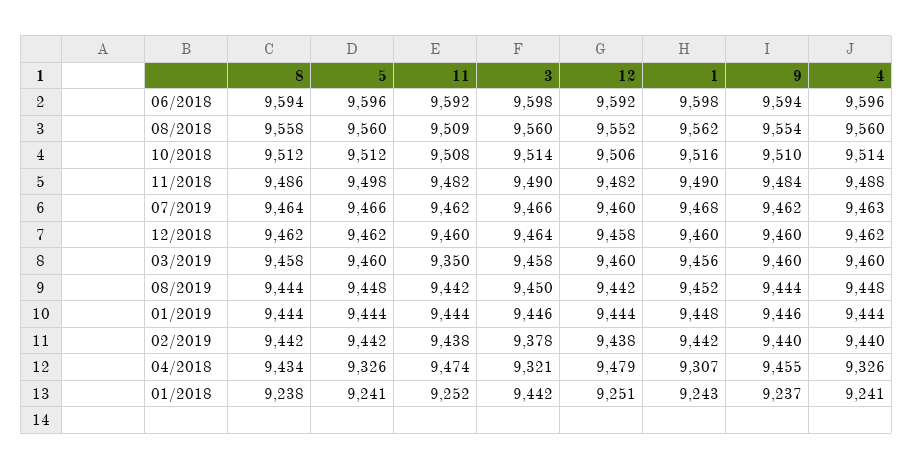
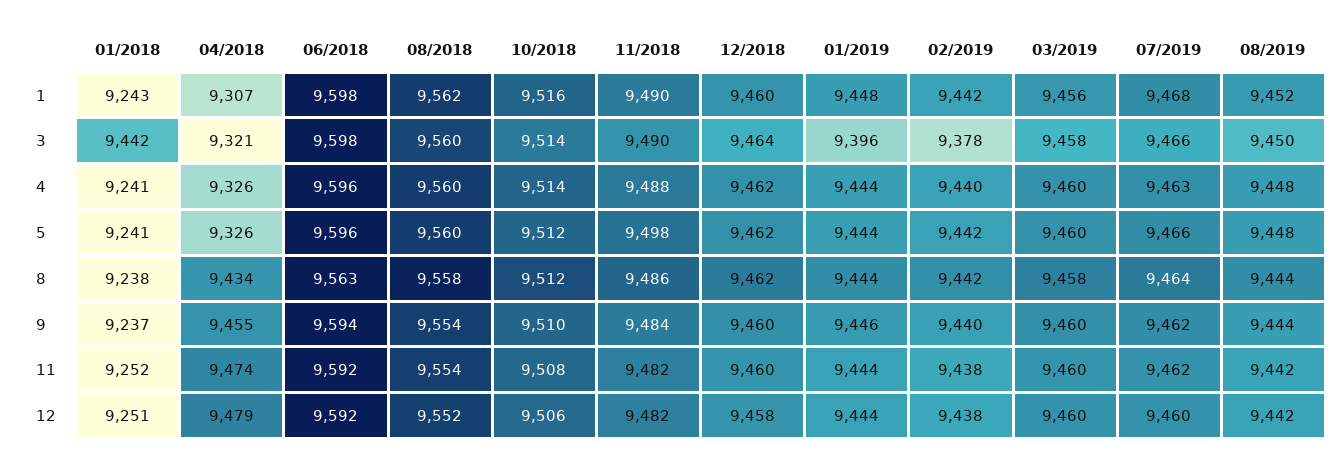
  {
    "8": {
-     "06/2018": 9594,
+     "06/2018": 9563,
      "08/2018": 9558,
      "10/2018": 9512,
      "11/2018": 9486,
      "07/2019": 9464,
      "12/2018": 9462,
      "03/2019": 9458,
      "08/2019": 9444,
      "01/2019": 9444,
      "02/2019": 9442,
      "04/2018": 9434,
      "01/2018": 9238
    },
    "5": {
      "06/2018": 9596,
      "08/2018": 9560,
      "10/2018": 9512,
      "11/2018": 9498,
      "07/2019": 9466,
      "12/2018": 9462,
      "03/2019": 9460,
      "08/2019": 9448,
      "01/2019": 9444,
      "02/2019": 9442,
      "04/2018": 9326,
      "01/2018": 9241
    },
    "11": {
      "06/2018": 9592,
-     "08/2018": 9509,
+     "08/2018": 9554,
      "10/2018": 9508,
      "11/2018": 9482,
      "07/2019": 9462,
      "12/2018": 9460,
-     "03/2019": 9350,
+     "03/2019": 9460,
      "08/2019": 9442,
      "01/2019": 9444,
      "02/2019": 9438,
      "04/2018": 9474,
      "01/2018": 9252
    },
    "3": {
      "06/2018": 9598,
      "08/2018": 9560,
      "10/2018": 9514,
      "11/2018": 9490,
      "07/2019": 9466,
      "12/2018": 9464,
      "03/2019": 9458,
      "08/2019": 9450,
-     "01/2019": 9446,
+     "01/2019": 9396,
      "02/2019": 9378,
      "04/2018": 9321,
      "01/2018": 9442
    },
    "12": {
      "06/2018": 9592,
      "08/2018": 9552,
      "10/2018": 9506,
      "11/2018": 9482,
      "07/2019": 9460,
      "12/2018": 9458,
      "03/2019": 9460,
      "08/2019": 9442,
      "01/2019": 9444,
      "02/2019": 9438,
      "04/2018": 9479,
      "01/2018": 9251
    },
    "1": {
      "06/2018": 9598,
      "08/2018": 9562,
      "10/2018": 9516,
      "11/2018": 9490,
      "07/2019": 9468,
      "12/2018": 9460,
      "03/2019": 9456,
      "08/2019": 9452,
      "01/2019": 9448,
      "02/2019": 9442,
      "04/2018": 9307,
      "01/2018": 9243
    },
    "9": {
      "06/2018": 9594,
      "08/2018": 9554,
      "10/2018": 9510,
      "11/2018": 9484,
      "07/2019": 9462,
      "12/2018": 9460,
      "03/2019": 9460,
      "08/2019": 9444,
      "01/2019": 9446,
      "02/2019": 9440,
      "04/2018": 9455,
      "01/2018": 9237
    },
    "4": {
      "06/2018": 9596,
      "08/2018": 9560,
      "10/2018": 9514,
      "11/2018": 9488,
      "07/2019": 9463,
      "12/2018": 9462,
      "03/2019": 9460,
      "08/2019": 9448,
      "01/2019": 9444,
      "02/2019": 9440,
      "04/2018": 9326,
      "01/2018": 9241
    }
  }

